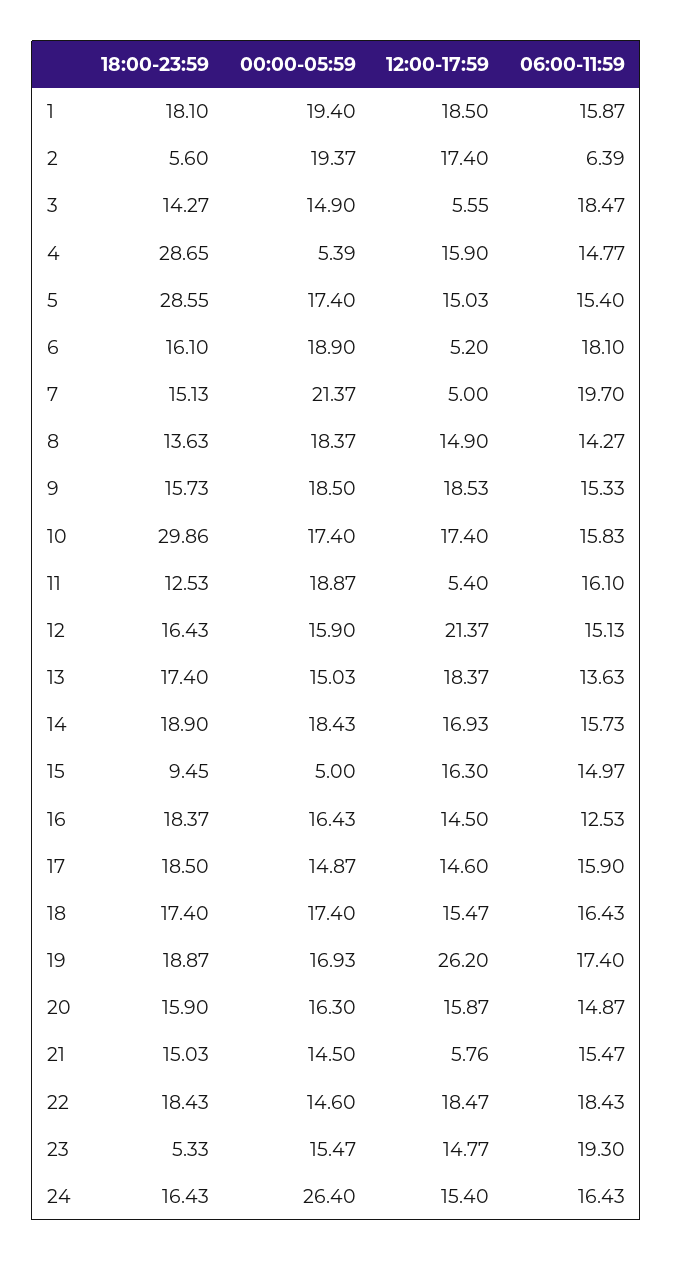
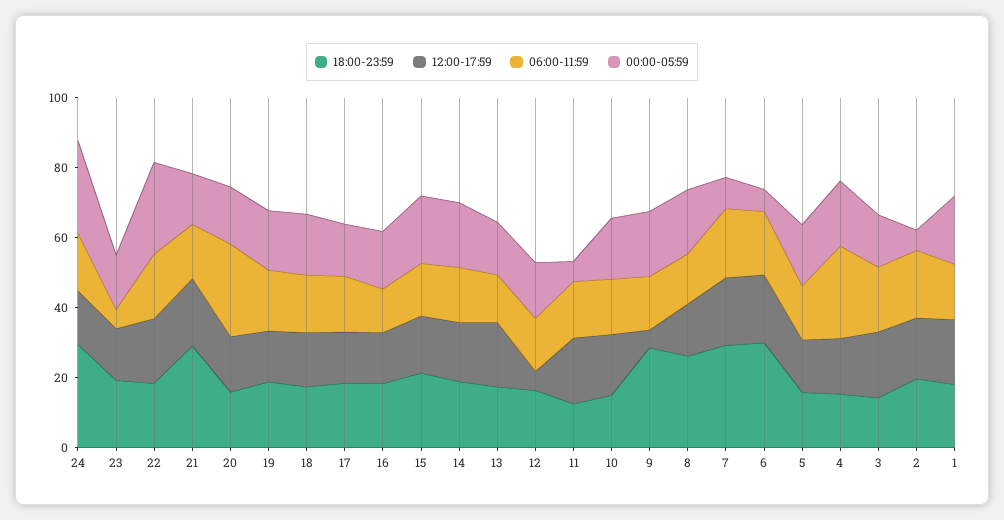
  {
    "18:00-23:59": {
      "1": 18.1,
-     "2": 5.6,
+     "2": 20,
      "3": 14.27,
-     "4": 28.65,
+     "4": 15,
-     "5": 28.55,
+     "5": 15,
-     "6": 16.1,
+     "6": 30,
-     "7": 15.13,
+     "7": 30,
-     "8": 13.63,
+     "8": 25,
-     "9": 15.73,
+     "9": 30,
-     "10": 29.86,
+     "10": 15,
      "11": 12.53,
      "12": 16.43,
      "13": 17.4,
      "14": 18.9,
-     "15": 9.45,
+     "15": 20,
      "16": 18.37,
      "17": 18.5,
      "18": 17.4,
      "19": 18.87,
      "20": 15.9,
-     "21": 15.03,
+     "21": 30,
      "22": 18.43,
-     "23": 5.33,
+     "23": 20,
-     "24": 16.43
+     "24": 30
    },
    "00:00-05:59": {
      "1": 19.4,
-     "2": 19.37,
+     "2": 5,
      "3": 14.9,
-     "4": 5.39,
+     "4": 20,
      "5": 17.4,
-     "6": 18.9,
+     "6": 5,
-     "7": 21.37,
+     "7": 10,
      "8": 18.37,
      "9": 18.5,
      "10": 17.4,
-     "11": 18.87,
+     "11": 5,
      "12": 15.9,
      "13": 15.03,
      "14": 18.43,
-     "15": 5,
+     "15": 20,
      "16": 16.43,
      "17": 14.87,
      "18": 17.4,
      "19": 16.93,
      "20": 16.3,
      "21": 14.5,
-     "22": 14.6,
+     "22": 25,
      "23": 15.47,
      "24": 26.4
    },
    "12:00-17:59": {
      "1": 18.5,
      "2": 17.4,
-     "3": 5.55,
+     "3": 20,
      "4": 15.9,
      "5": 15.03,
-     "6": 5.2,
+     "6": 20,
-     "7": 5,
+     "7": 20,
      "8": 14.9,
-     "9": 18.53,
+     "9": 5,
      "10": 17.4,
-     "11": 5.4,
+     "11": 20,
-     "12": 21.37,
+     "12": 5,
      "13": 18.37,
      "14": 16.93,
      "15": 16.3,
      "16": 14.5,
      "17": 14.6,
      "18": 15.47,
-     "19": 26.2,
+     "19": 15,
      "20": 15.87,
-     "21": 5.76,
+     "21": 20,
      "22": 18.47,
      "23": 14.77,
      "24": 15.4
    },
    "06:00-11:59": {
      "1": 15.87,
-     "2": 6.39,
+     "2": 20,
      "3": 18.47,
-     "4": 14.77,
+     "4": 25,
      "5": 15.4,
      "6": 18.1,
      "7": 19.7,
      "8": 14.27,
      "9": 15.33,
      "10": 15.83,
      "11": 16.1,
      "12": 15.13,
      "13": 13.63,
      "14": 15.73,
      "15": 14.97,
      "16": 12.53,
      "17": 15.9,
      "18": 16.43,
      "19": 17.4,
-     "20": 14.87,
+     "20": 25,
      "21": 15.47,
      "22": 18.43,
-     "23": 19.3,
+     "23": 5,
      "24": 16.43
    }
  }

